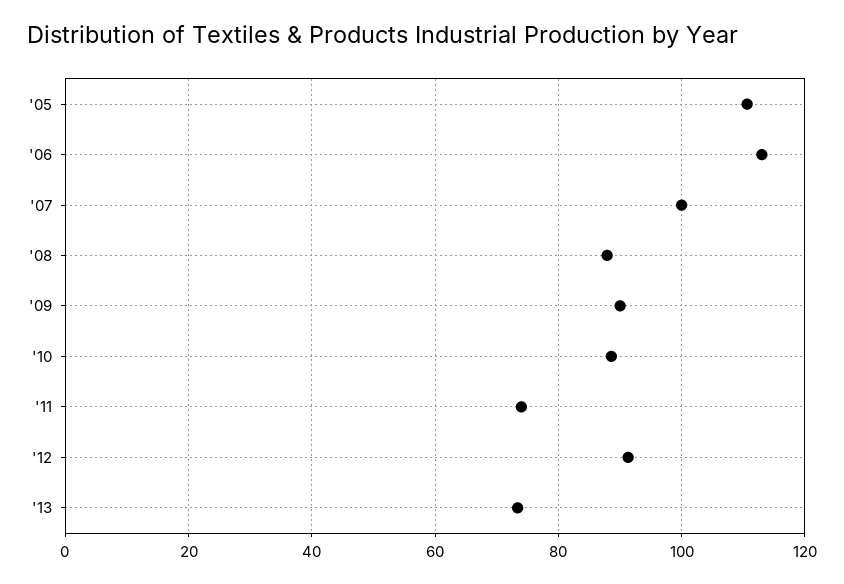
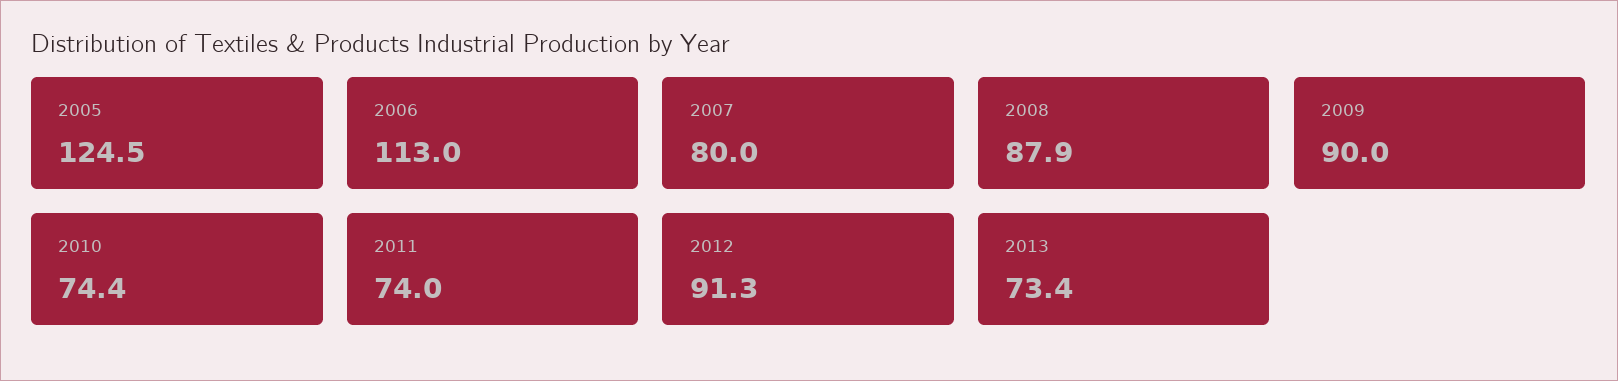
  {
-   "'05": 110,
+   "'05": 124.5,
    "'06": 113,
-   "'07": 100,
+   "'07": 80,
    "'08": 87.9,
    "'09": 90,
-   "'10": 88,
+   "'10": 74.4,
    "'11": 74,
    "'12": 91.3,
    "'13": 73.4
  }

